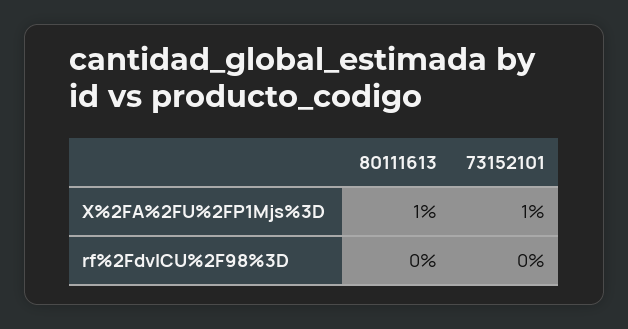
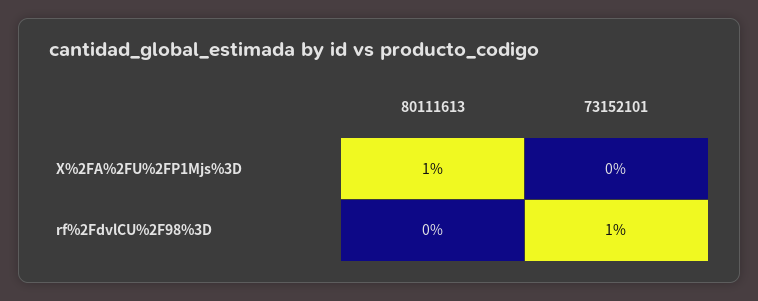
  {
    "80111613": {
      "X%2FA%2FU%2FP1Mjs%3D": 1,
      "rf%2FdvlCU%2F98%3D": 0
    },
    "73152101": {
-     "X%2FA%2FU%2FP1Mjs%3D": 1,
+     "X%2FA%2FU%2FP1Mjs%3D": 0,
-     "rf%2FdvlCU%2F98%3D": 0
+     "rf%2FdvlCU%2F98%3D": 1
    }
  }

